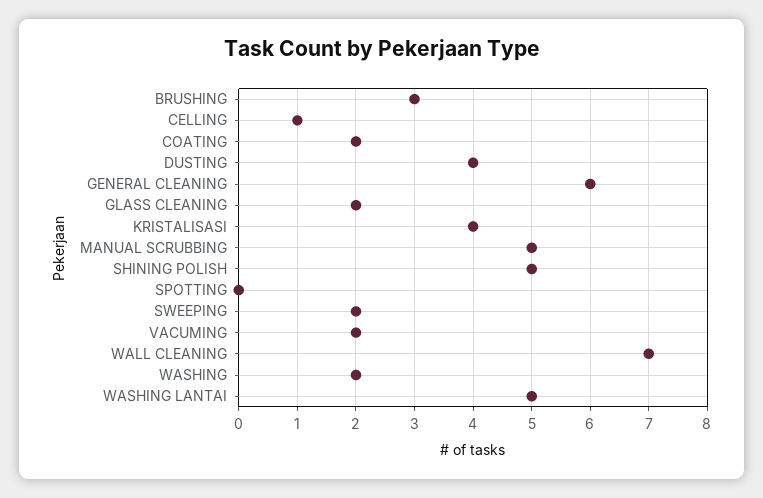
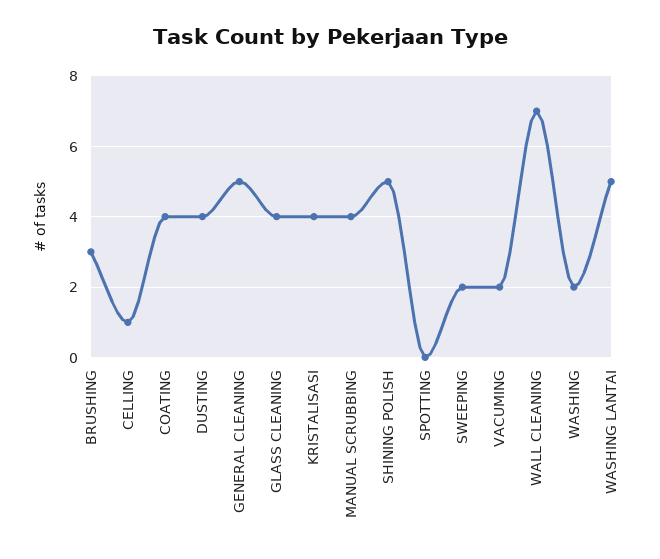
  {
    "BRUSHING": 3,
    "CELLING": 1,
-   "COATING": 2,
+   "COATING": 4,
    "DUSTING": 4,
-   "GENERAL CLEANING": 6,
+   "GENERAL CLEANING": 5,
-   "GLASS CLEANING": 2,
+   "GLASS CLEANING": 4,
    "KRISTALISASI": 4,
-   "MANUAL SCRUBBING": 5,
+   "MANUAL SCRUBBING": 4,
    "SHINING POLISH": 5,
    "SPOTTING": 0,
    "SWEEPING": 2,
    "VACUMING": 2,
    "WALL CLEANING": 7,
    "WASHING": 2,
    "WASHING LANTAI": 5
  }

